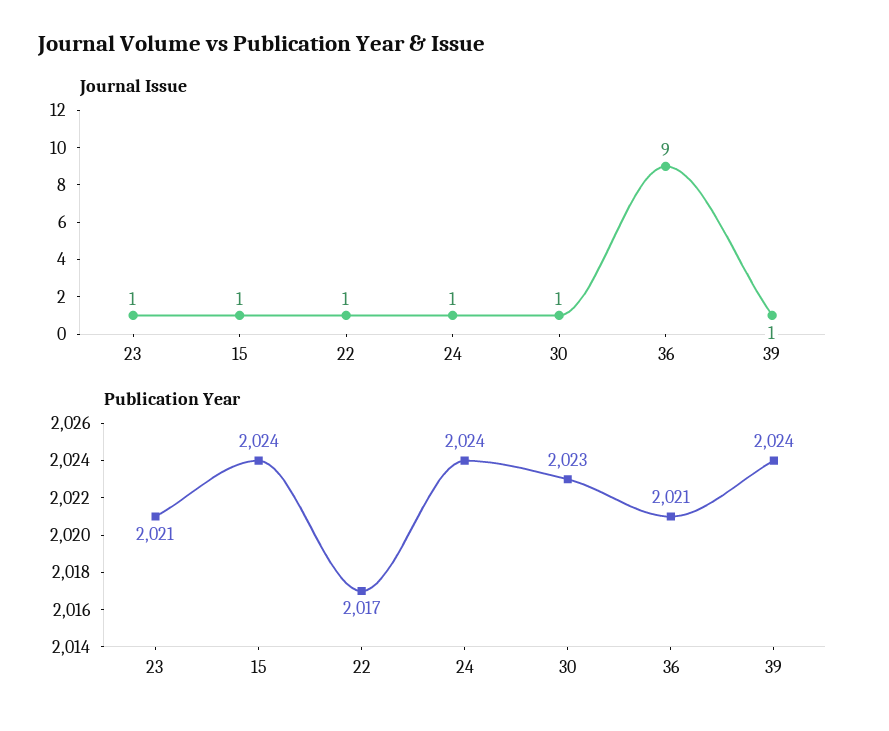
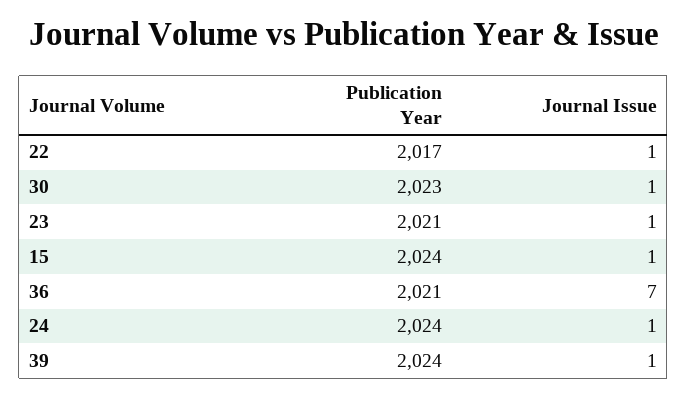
  {
    "Journal Issue": {
      "23": 1,
      "15": 1,
      "22": 1,
      "24": 1,
      "30": 1,
-     "36": 9,
+     "36": 7,
      "39": 1
    },
    "Publication Year": {
      "23": 2021,
      "15": 2024,
      "22": 2017,
      "24": 2024,
      "30": 2023,
      "36": 2021,
      "39": 2024
    }
  }

